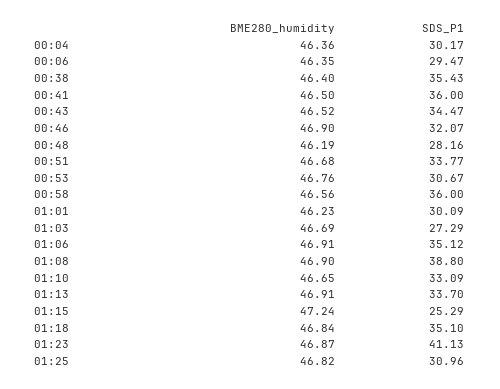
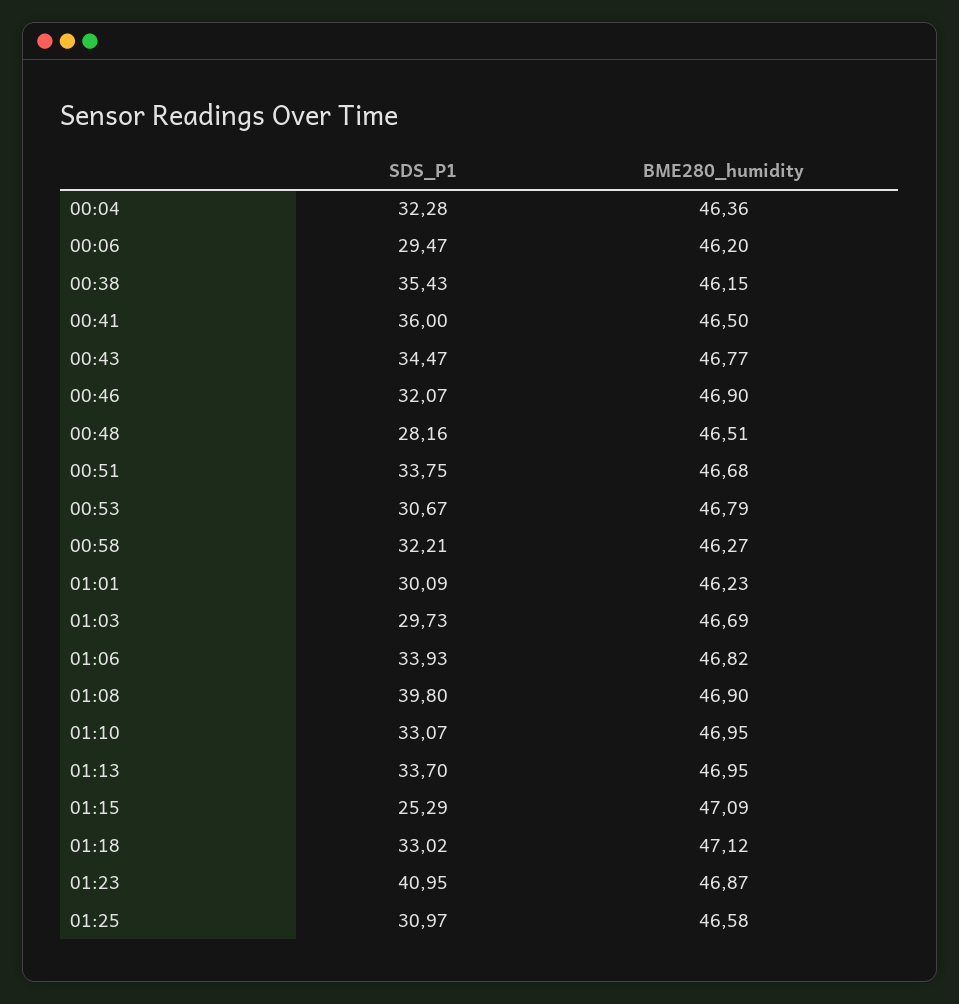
  {
    "BME280_humidity": {
      "00:04": 46.36,
-     "00:06": 46.35,
+     "00:06": 46.2,
-     "00:38": 46.4,
+     "00:38": 46.15,
      "00:41": 46.5,
-     "00:43": 46.52,
+     "00:43": 46.77,
      "00:46": 46.9,
-     "00:48": 46.19,
+     "00:48": 46.51,
      "00:51": 46.68,
-     "00:53": 46.76,
+     "00:53": 46.79,
-     "00:58": 46.56,
+     "00:58": 46.27,
      "01:01": 46.23,
      "01:03": 46.69,
-     "01:06": 46.91,
+     "01:06": 46.82,
      "01:08": 46.9,
-     "01:10": 46.65,
+     "01:10": 46.95,
-     "01:13": 46.91,
+     "01:13": 46.95,
-     "01:15": 47.24,
+     "01:15": 47.09,
-     "01:18": 46.84,
+     "01:18": 47.12,
      "01:23": 46.87,
-     "01:25": 46.82
+     "01:25": 46.58
    },
    "SDS_P1": {
-     "00:04": 30.17,
+     "00:04": 32.28,
      "00:06": 29.47,
      "00:38": 35.43,
      "00:41": 36,
      "00:43": 34.47,
      "00:46": 32.07,
      "00:48": 28.16,
-     "00:51": 33.77,
+     "00:51": 33.75,
      "00:53": 30.67,
-     "00:58": 36,
+     "00:58": 32.21,
      "01:01": 30.09,
-     "01:03": 27.29,
+     "01:03": 29.73,
-     "01:06": 35.12,
+     "01:06": 33.93,
-     "01:08": 38.8,
+     "01:08": 39.8,
-     "01:10": 33.09,
+     "01:10": 33.07,
      "01:13": 33.7,
      "01:15": 25.29,
-     "01:18": 35.1,
+     "01:18": 33.02,
-     "01:23": 41.13,
+     "01:23": 40.95,
-     "01:25": 30.96
+     "01:25": 30.97
    }
  }

